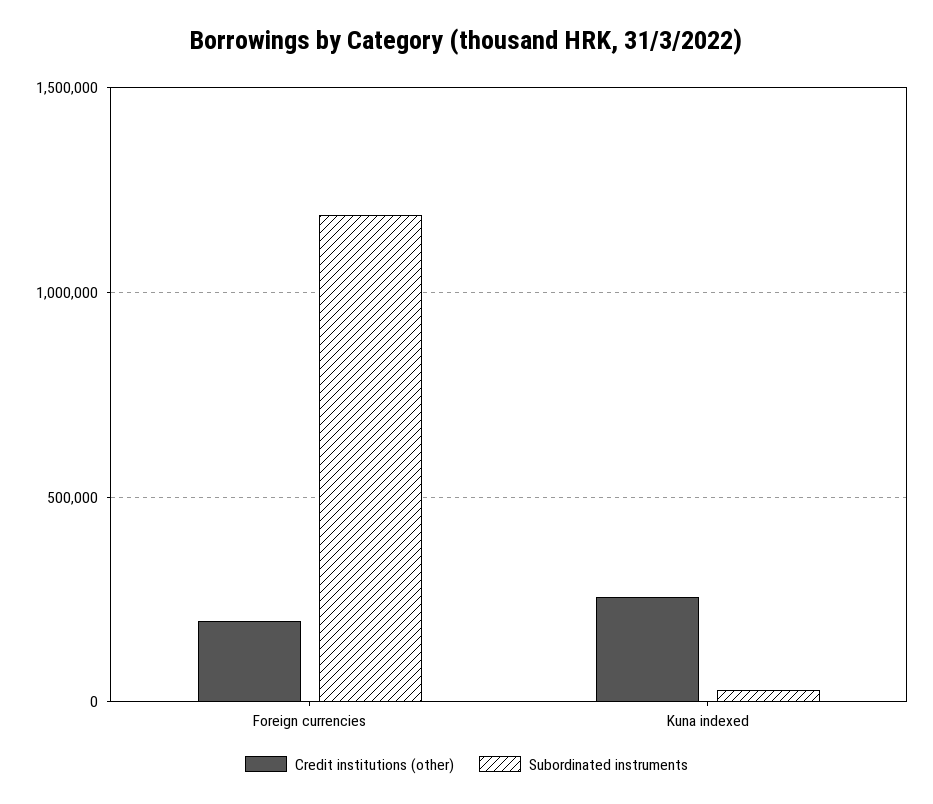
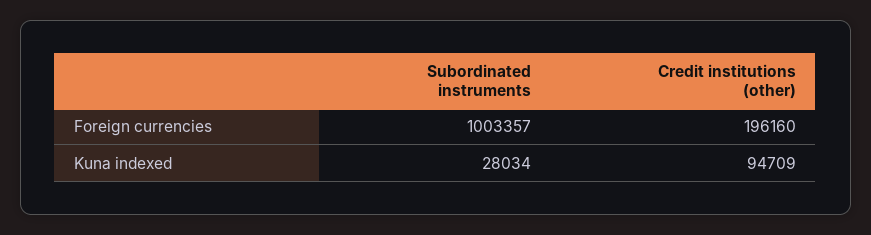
  {
    "Credit institutions (other)": {
      "Foreign currencies": 196160,
-     "Kuna indexed": 250000
+     "Kuna indexed": 94709
    },
    "Subordinated instruments": {
-     "Foreign currencies": 1200000,
+     "Foreign currencies": 1003357,
      "Kuna indexed": 28034
    }
  }

